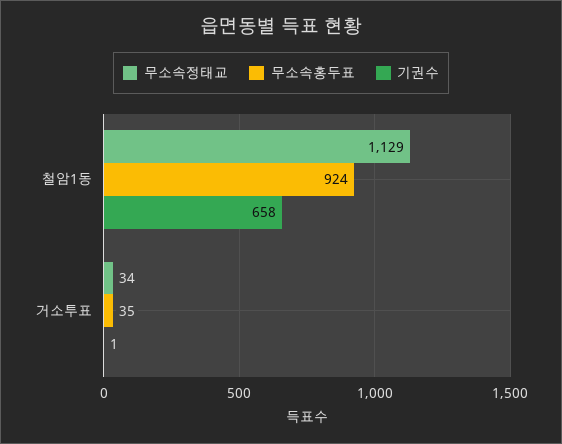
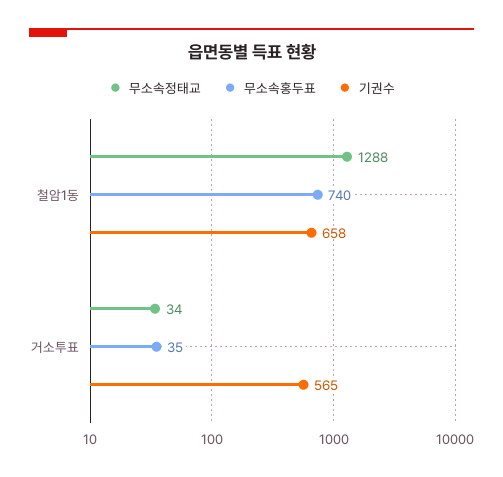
  {
    "무소속정태교": {
-     "철암1동": 1129,
+     "철암1동": 1288,
      "거소투표": 34
    },
    "무소속홍두표": {
-     "철암1동": 924,
+     "철암1동": 740,
      "거소투표": 35
    },
    "기권수": {
      "철암1동": 658,
-     "거소투표": 1
+     "거소투표": 565
    }
  }

